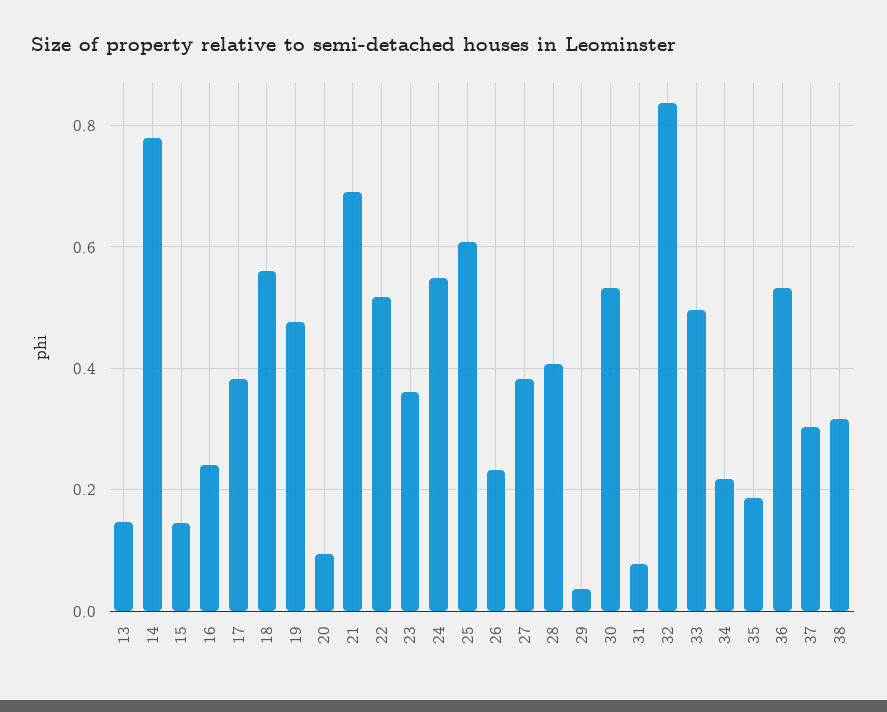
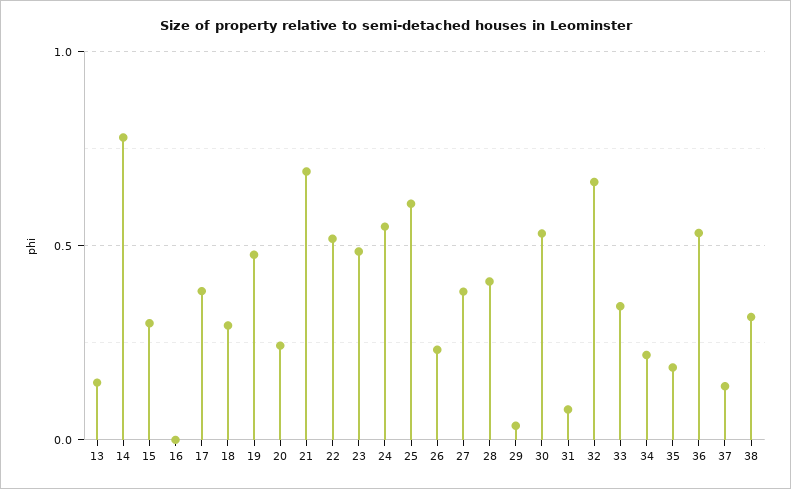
  {
    "13": 0.14,
    "14": 0.78,
-   "15": 0.14,
+   "15": 0.3,
-   "16": 0.24,
+   "16": 0,
    "17": 0.38,
-   "18": 0.56,
+   "18": 0.3,
    "19": 0.48,
-   "20": 0.1,
+   "20": 0.25,
    "21": 0.7,
    "22": 0.52,
-   "23": 0.36,
+   "23": 0.5,
    "24": 0.54,
    "25": 0.6,
    "26": 0.24,
    "27": 0.38,
    "28": 0.4,
    "29": 0.04,
    "30": 0.54,
    "31": 0.08,
-   "32": 0.84,
+   "32": 0.65,
-   "33": 0.5,
+   "33": 0.35,
    "34": 0.22,
    "35": 0.18,
    "36": 0.54,
-   "37": 0.3,
+   "37": 0.15,
    "38": 0.32
  }

